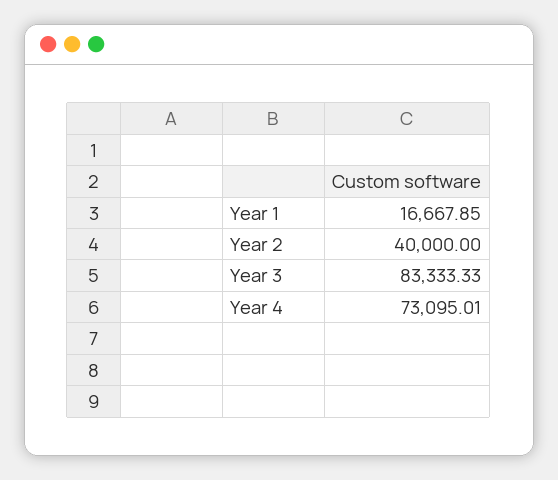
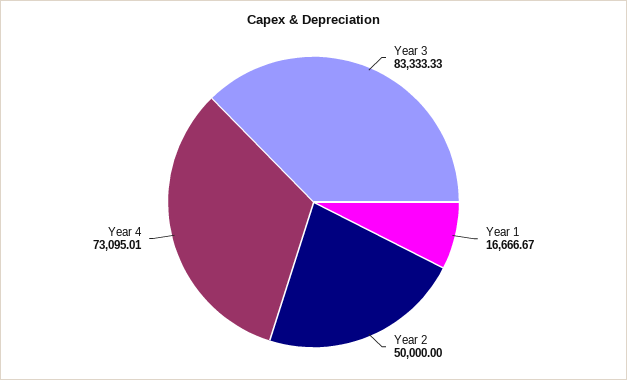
  {
-   "Year 1": 16667.85,
+   "Year 1": 16666.67,
-   "Year 2": 40000,
+   "Year 2": 50000,
    "Year 3": 83333.33,
    "Year 4": 73095.01
  }

